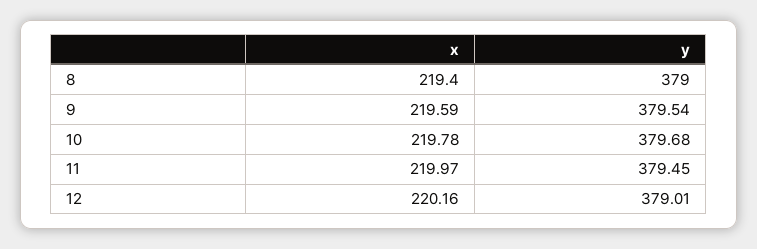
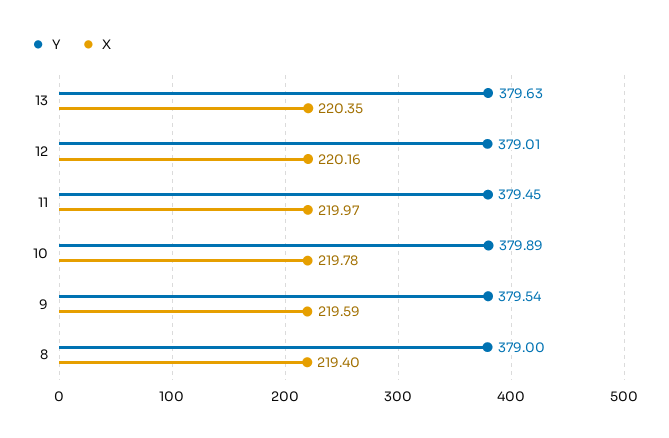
  {
    "x": {
      "8": 219.4,
      "9": 219.59,
      "10": 219.78,
      "11": 219.97,
-     "12": 220.16
+     "12": 220.16,
+     "13": 220.35
    },
    "y": {
      "8": 379,
      "9": 379.54,
-     "10": 379.68,
+     "10": 379.89,
      "11": 379.45,
-     "12": 379.01
+     "12": 379.01,
+     "13": 379.63
    }
  }

